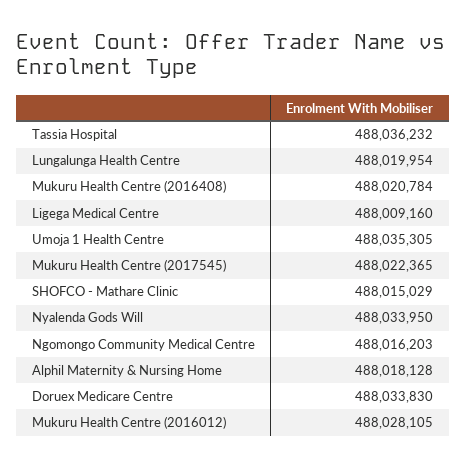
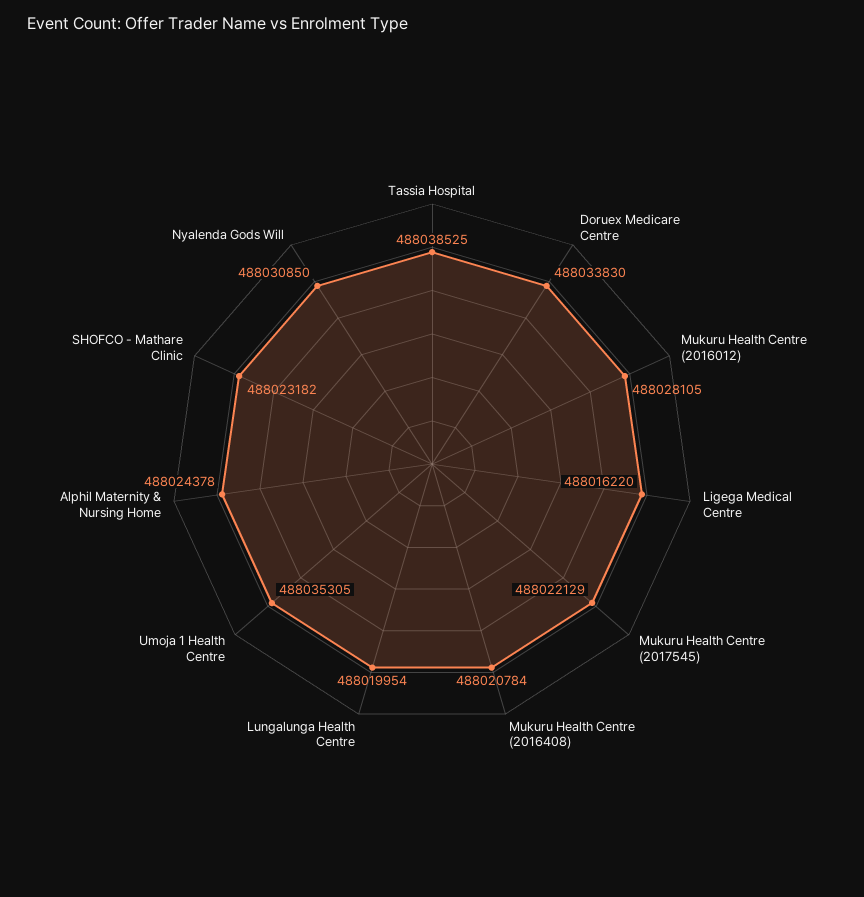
  {
-   "Tassia Hospital": 488036232,
+   "Tassia Hospital": 488038525,
    "Lungalunga Health Centre": 488019954,
    "Mukuru Health Centre (2016408)": 488020784,
-   "Ligega Medical Centre": 488009160,
+   "Ligega Medical Centre": 488016220,
    "Umoja 1 Health Centre": 488035305,
-   "Mukuru Health Centre (2017545)": 488022365,
+   "Mukuru Health Centre (2017545)": 488022129,
-   "SHOFCO - Mathare Clinic": 488015029,
+   "SHOFCO - Mathare Clinic": 488023182,
-   "Nyalenda Gods Will": 488033950,
+   "Nyalenda Gods Will": 488030850,
-   "Ngomongo Community Medical Centre": 488016203,
-   "Alphil Maternity & Nursing Home": 488018128,
+   "Alphil Maternity & Nursing Home": 488024378,
    "Doruex Medicare Centre": 488033830,
    "Mukuru Health Centre (2016012)": 488028105
  }

